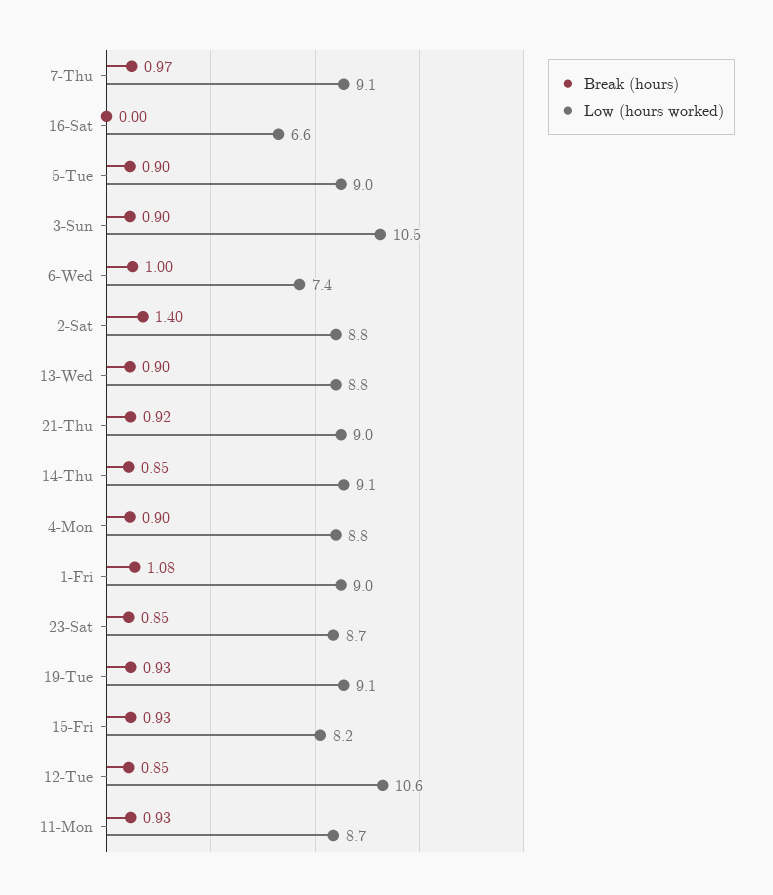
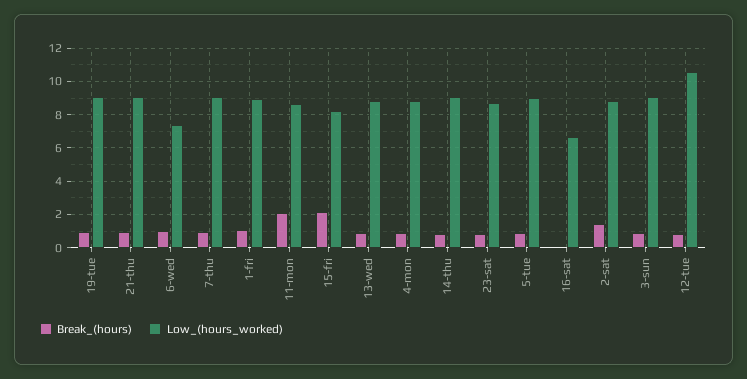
  {
    "Break (hours)": {
      "7-Thu": 0.97,
      "16-Sat": 0,
      "5-Tue": 0.9,
      "3-Sun": 0.9,
      "6-Wed": 1,
      "2-Sat": 1.4,
      "13-Wed": 0.9,
      "21-Thu": 0.92,
      "14-Thu": 0.85,
      "4-Mon": 0.9,
      "1-Fri": 1.08,
      "23-Sat": 0.85,
      "19-Tue": 0.93,
-     "15-Fri": 0.93,
+     "15-Fri": 2,
      "12-Tue": 0.85,
-     "11-Mon": 0.93
+     "11-Mon": 2
    },
    "Low (hours worked)": {
      "7-Thu": 9.1,
      "16-Sat": 6.6,
      "5-Tue": 9,
-     "3-Sun": 10.5,
+     "3-Sun": 9,
      "6-Wed": 7.4,
      "2-Sat": 8.8,
      "13-Wed": 8.8,
      "21-Thu": 9,
      "14-Thu": 9.1,
      "4-Mon": 8.8,
      "1-Fri": 9,
      "23-Sat": 8.7,
      "19-Tue": 9.1,
      "15-Fri": 8.2,
      "12-Tue": 10.6,
      "11-Mon": 8.7
    }
  }

